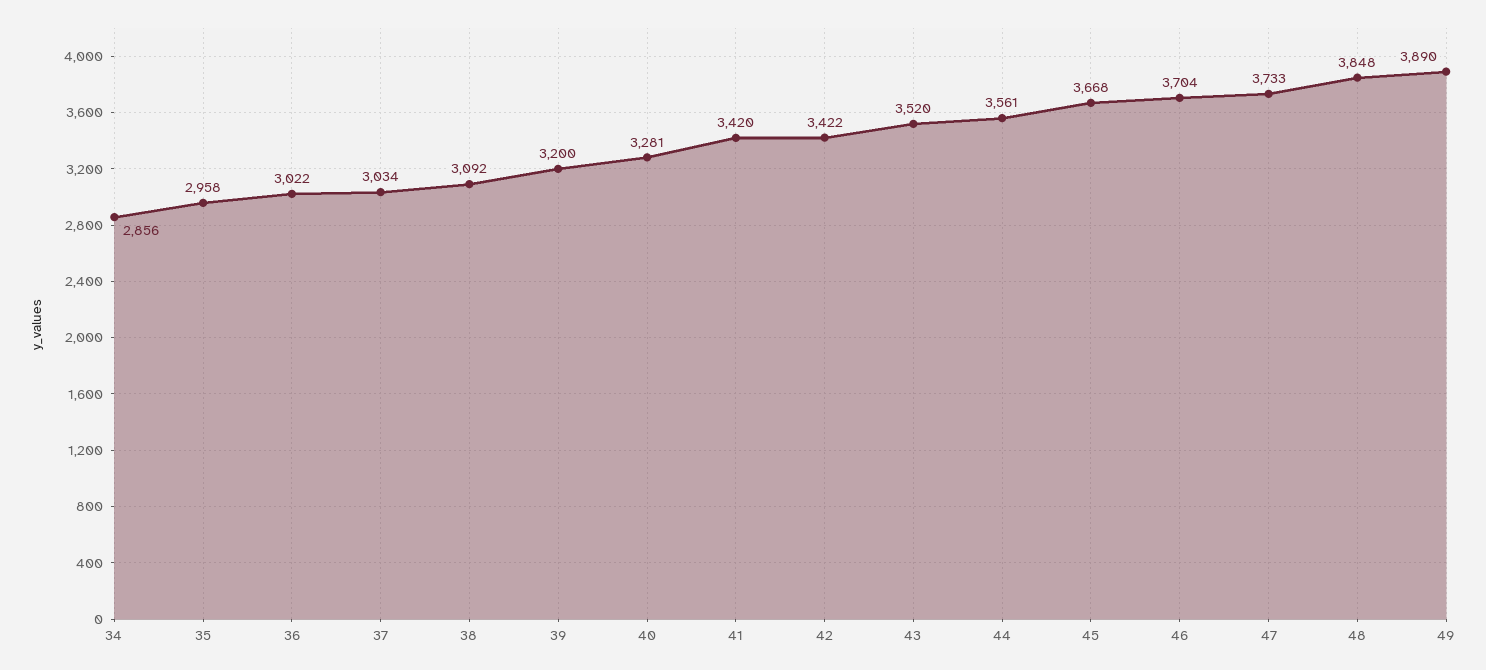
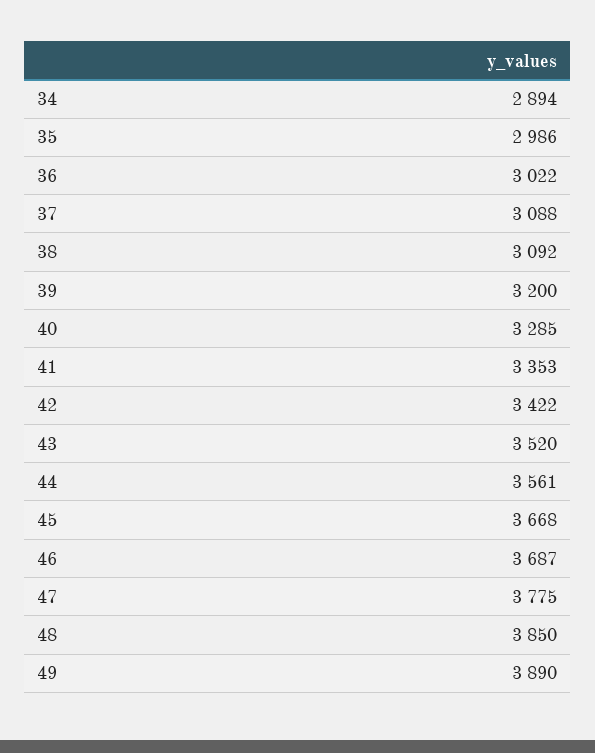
  {
-   "34": 2856,
+   "34": 2894,
-   "35": 2958,
+   "35": 2986,
    "36": 3022,
-   "37": 3034,
+   "37": 3088,
    "38": 3092,
    "39": 3200,
-   "40": 3281,
+   "40": 3285,
-   "41": 3420,
+   "41": 3353,
    "42": 3422,
    "43": 3520,
    "44": 3561,
    "45": 3668,
-   "46": 3704,
+   "46": 3687,
-   "47": 3733,
+   "47": 3775,
-   "48": 3848,
+   "48": 3850,
    "49": 3890
  }

